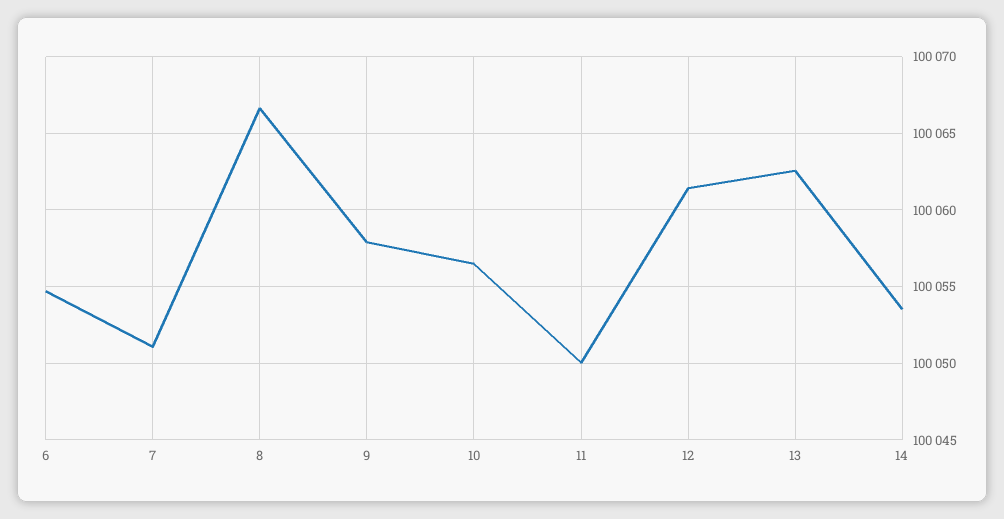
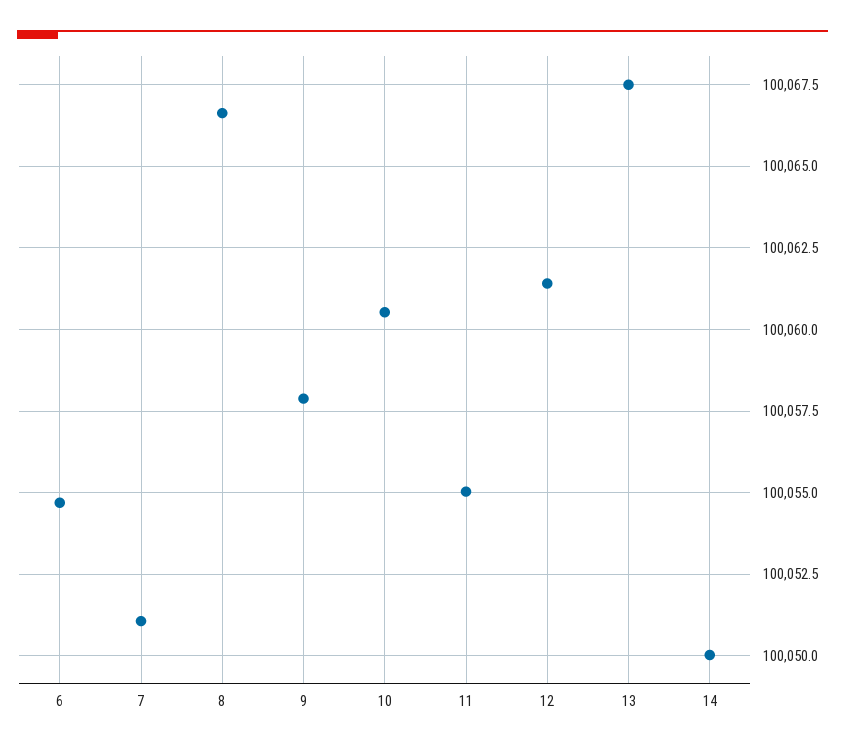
  {
    "6": 100054.75,
    "7": 100051,
    "8": 100066.75,
    "9": 100058,
-   "10": 100056.5,
+   "10": 100060.5,
-   "11": 100050,
+   "11": 100055,
    "12": 100061.5,
-   "13": 100062.5,
+   "13": 100067.5,
-   "14": 100053.5
+   "14": 100050
  }

